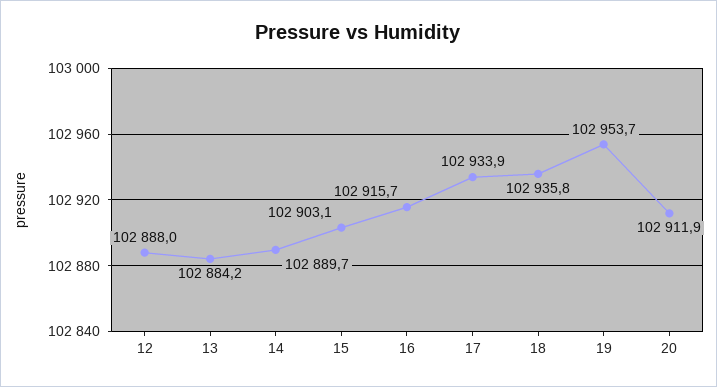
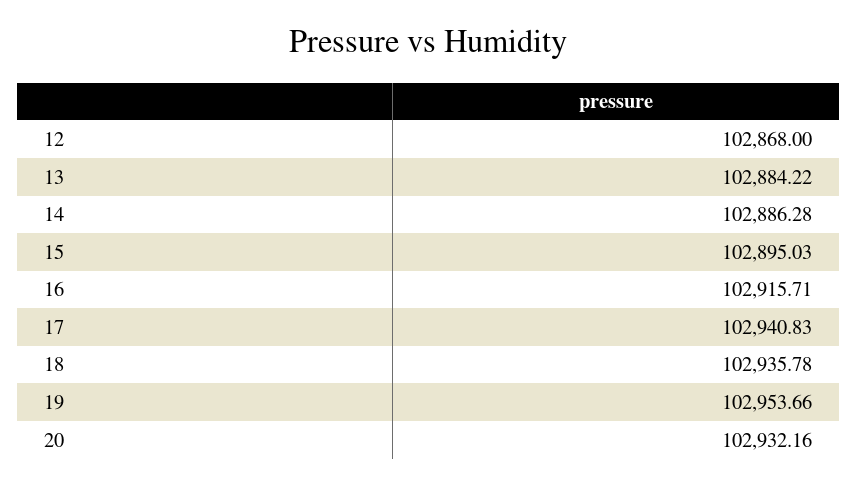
  {
-   "12": 102888,
+   "12": 102868,
    "13": 102884.22,
-   "14": 102889.7,
+   "14": 102886.28,
-   "15": 102903.1,
+   "15": 102895.03,
    "16": 102915.71,
-   "17": 102933.9,
+   "17": 102940.83,
    "18": 102935.78,
    "19": 102953.66,
-   "20": 102911.9
+   "20": 102932.16
  }

